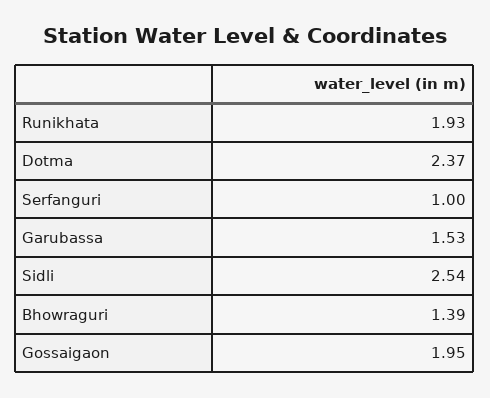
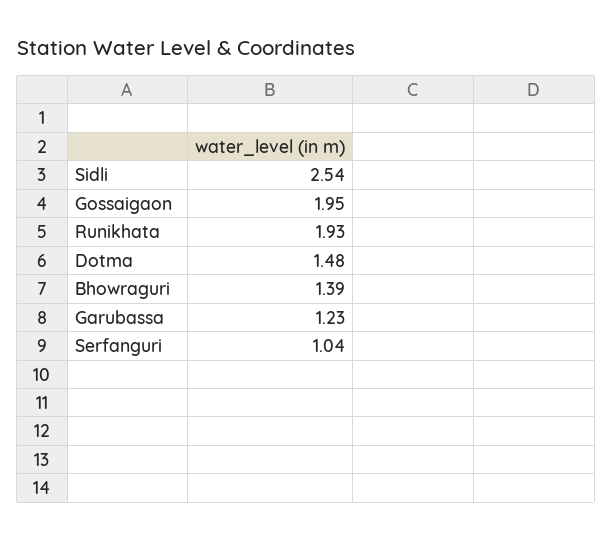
  {
    "Runikhata": 1.93,
-   "Dotma": 2.37,
+   "Dotma": 1.48,
-   "Serfanguri": 1,
+   "Serfanguri": 1.04,
-   "Garubassa": 1.53,
+   "Garubassa": 1.23,
    "Sidli": 2.54,
    "Bhowraguri": 1.39,
    "Gossaigaon": 1.95
  }

